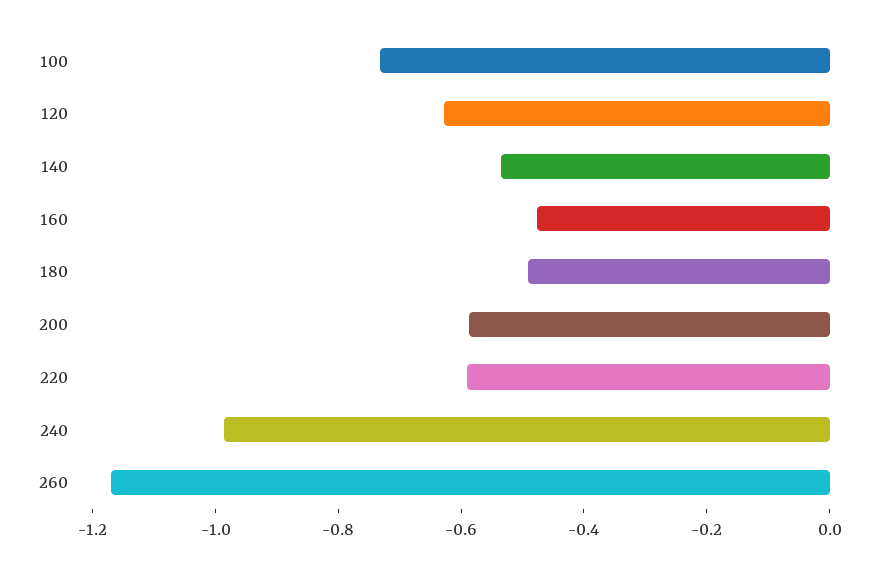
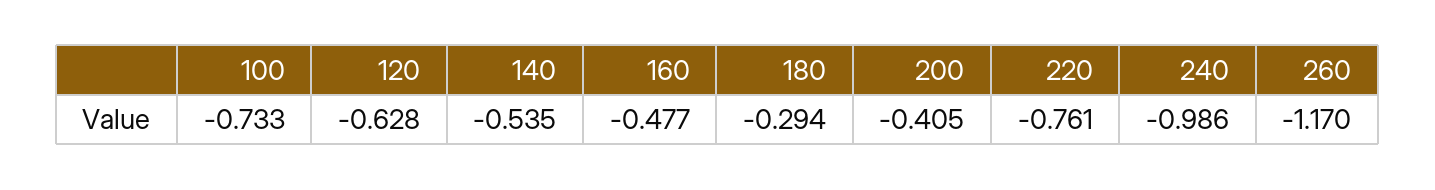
  {
    "100": -0.733,
    "120": -0.628,
    "140": -0.535,
    "160": -0.477,
-   "180": -0.5,
+   "180": -0.294,
-   "200": -0.6,
+   "200": -0.405,
-   "220": -0.6,
+   "220": -0.761,
    "240": -0.986,
    "260": -1.17
  }

